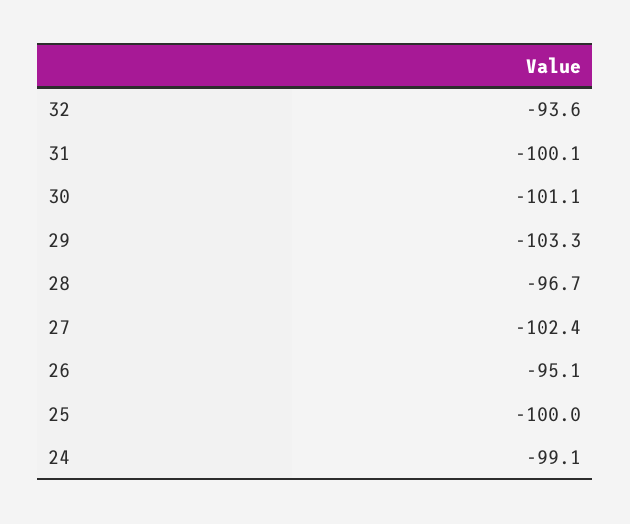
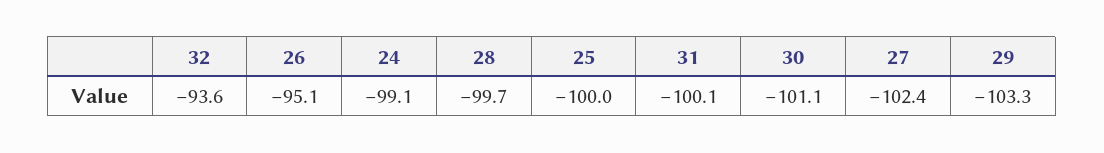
  {
    "32": -93.6,
    "31": -100.1,
    "30": -101.1,
    "29": -103.3,
-   "28": -96.7,
+   "28": -99.7,
    "27": -102.4,
    "26": -95.1,
    "25": -100,
    "24": -99.1
  }

